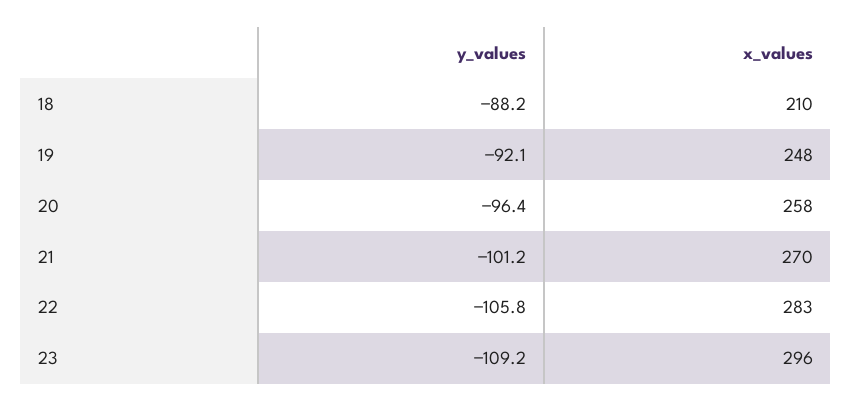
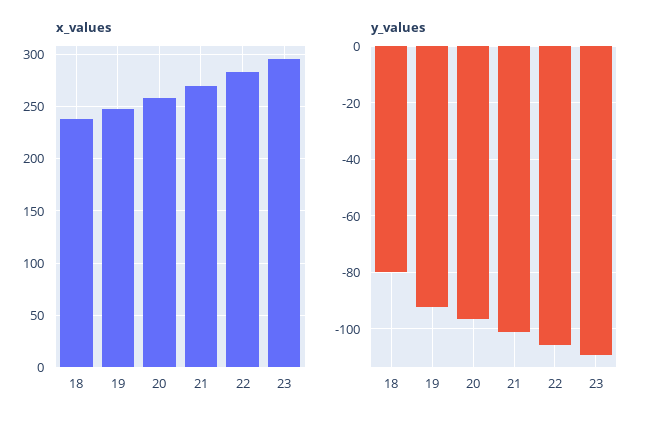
  {
    "y_values": {
-     "18": -88.2,
+     "18": -80,
      "19": -92.1,
      "20": -96.4,
      "21": -101.2,
      "22": -105.8,
      "23": -109.2
    },
    "x_values": {
-     "18": 210,
+     "18": 240,
      "19": 248,
      "20": 258,
      "21": 270,
      "22": 283,
      "23": 296
    }
  }

